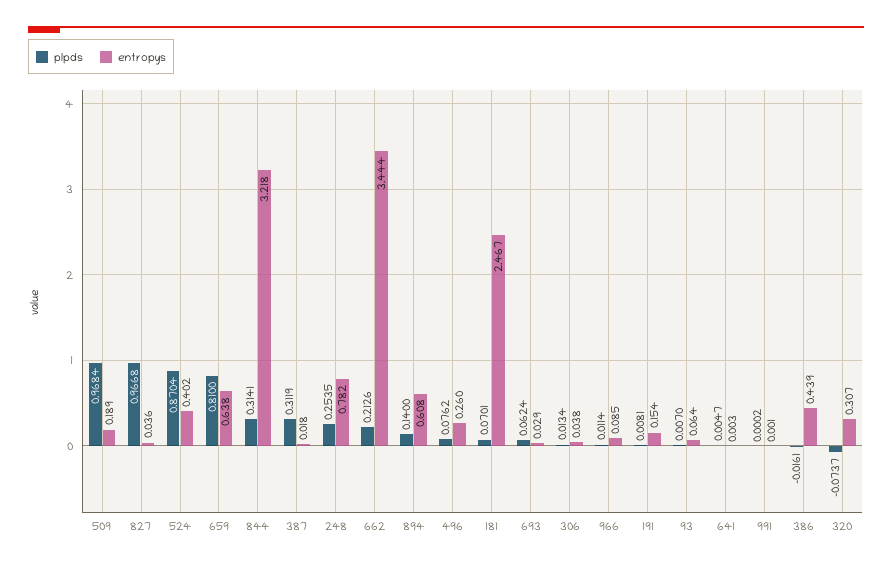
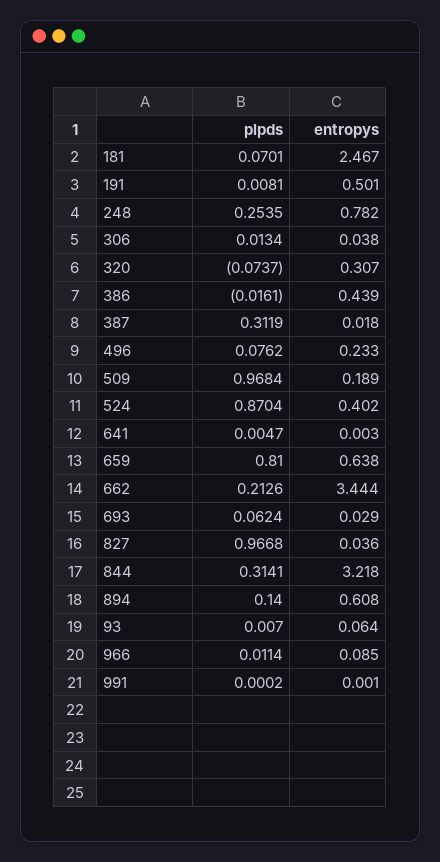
  {
    "plpds": {
      "509": 0.9684,
      "827": 0.9668,
      "524": 0.8704,
      "659": 0.81,
      "844": 0.3141,
      "387": 0.3119,
      "248": 0.2535,
      "662": 0.2126,
      "894": 0.14,
      "496": 0.0762,
      "181": 0.0701,
      "693": 0.0624,
      "306": 0.0134,
      "966": 0.0114,
      "191": 0.0081,
      "93": 0.007,
      "641": 0.0047,
      "991": 0.0002,
      "386": -0.0161,
      "320": -0.0737
    },
    "entropys": {
      "509": 0.189,
      "827": 0.036,
      "524": 0.402,
      "659": 0.638,
      "844": 3.218,
      "387": 0.018,
      "248": 0.782,
      "662": 3.444,
      "894": 0.608,
-     "496": 0.26,
+     "496": 0.233,
      "181": 2.467,
      "693": 0.029,
      "306": 0.038,
      "966": 0.085,
-     "191": 0.154,
+     "191": 0.501,
      "93": 0.064,
      "641": 0.003,
      "991": 0.001,
      "386": 0.439,
      "320": 0.307
    }
  }

